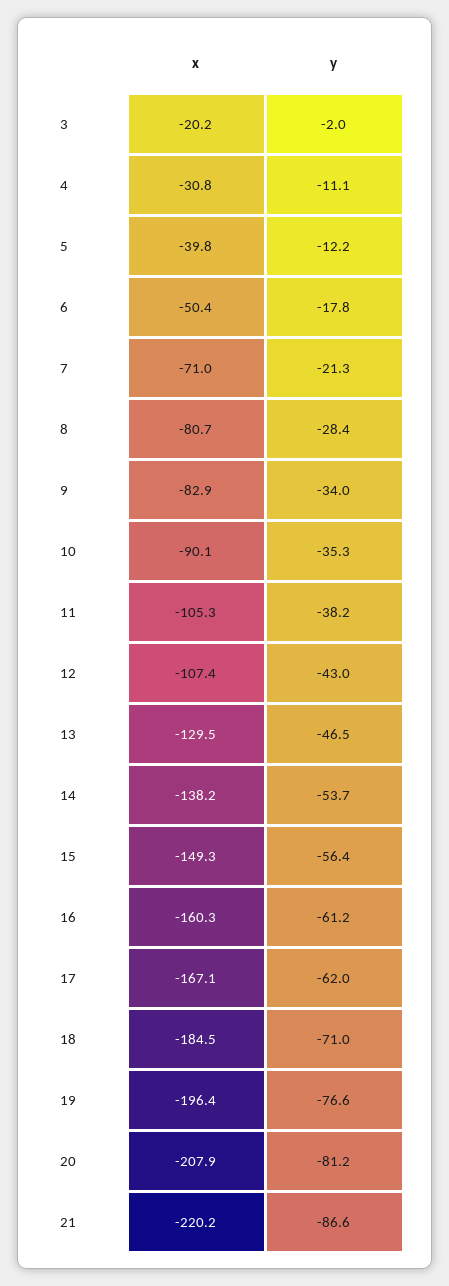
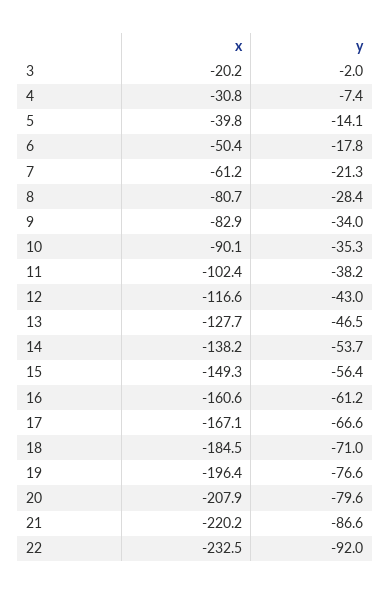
  {
    "x": {
      "3": -20.2,
      "4": -30.8,
      "5": -39.8,
      "6": -50.4,
-     "7": -71,
+     "7": -61.2,
      "8": -80.7,
      "9": -82.9,
      "10": -90.1,
-     "11": -105.3,
+     "11": -102.4,
-     "12": -107.4,
+     "12": -116.6,
-     "13": -129.5,
+     "13": -127.7,
      "14": -138.2,
      "15": -149.3,
-     "16": -160.3,
+     "16": -160.6,
      "17": -167.1,
      "18": -184.5,
      "19": -196.4,
      "20": -207.9,
-     "21": -220.2
+     "21": -220.2,
+     "22": -232.5
    },
    "y": {
      "3": -2,
-     "4": -11.1,
+     "4": -7.4,
-     "5": -12.2,
+     "5": -14.1,
      "6": -17.8,
      "7": -21.3,
      "8": -28.4,
      "9": -34,
      "10": -35.3,
      "11": -38.2,
      "12": -43,
      "13": -46.5,
      "14": -53.7,
      "15": -56.4,
      "16": -61.2,
-     "17": -62,
+     "17": -66.6,
      "18": -71,
      "19": -76.6,
-     "20": -81.2,
+     "20": -79.6,
-     "21": -86.6
+     "21": -86.6,
+     "22": -92
    }
  }

